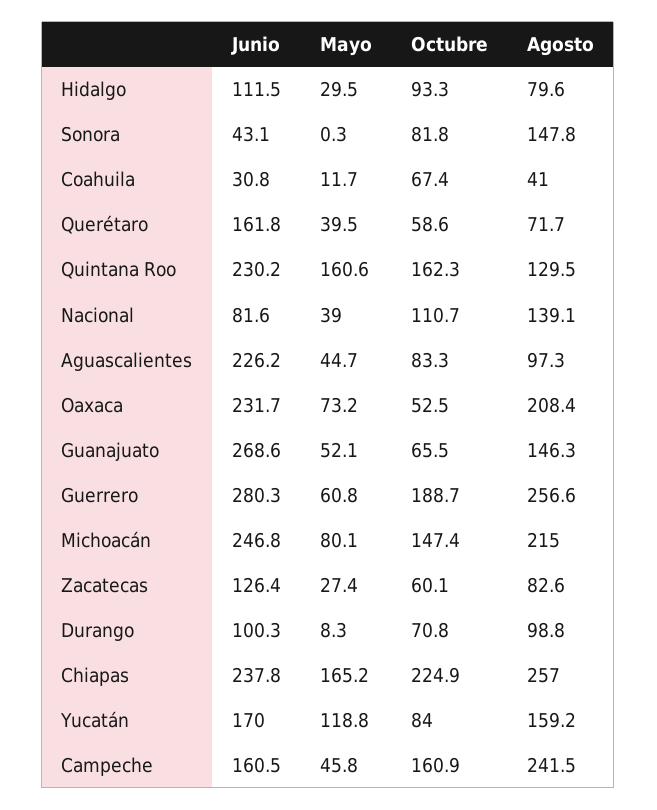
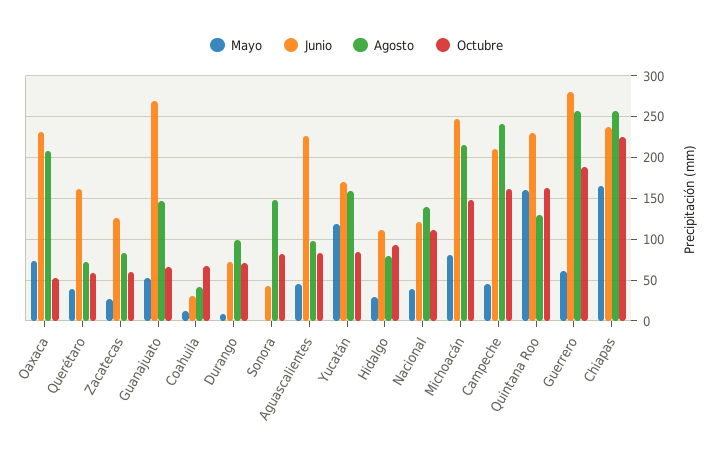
  {
    "Junio": {
      "Hidalgo": 111.5,
      "Sonora": 43.1,
      "Coahuila": 30.8,
      "Querétaro": 161.8,
      "Quintana Roo": 230.2,
-     "Nacional": 81.6,
+     "Nacional": 120,
      "Aguascalientes": 226.2,
      "Oaxaca": 231.7,
      "Guanajuato": 268.6,
      "Guerrero": 280.3,
      "Michoacán": 246.8,
      "Zacatecas": 126.4,
-     "Durango": 100.3,
+     "Durango": 70,
      "Chiapas": 237.8,
      "Yucatán": 170,
-     "Campeche": 160.5
+     "Campeche": 210
    },
    "Mayo": {
      "Hidalgo": 29.5,
      "Sonora": 0.3,
      "Coahuila": 11.7,
      "Querétaro": 39.5,
      "Quintana Roo": 160.6,
      "Nacional": 39,
      "Aguascalientes": 44.7,
      "Oaxaca": 73.2,
      "Guanajuato": 52.1,
      "Guerrero": 60.8,
      "Michoacán": 80.1,
      "Zacatecas": 27.4,
      "Durango": 8.3,
      "Chiapas": 165.2,
      "Yucatán": 118.8,
      "Campeche": 45.8
    },
    "Octubre": {
      "Hidalgo": 93.3,
      "Sonora": 81.8,
      "Coahuila": 67.4,
      "Querétaro": 58.6,
      "Quintana Roo": 162.3,
      "Nacional": 110.7,
      "Aguascalientes": 83.3,
      "Oaxaca": 52.5,
      "Guanajuato": 65.5,
      "Guerrero": 188.7,
      "Michoacán": 147.4,
      "Zacatecas": 60.1,
      "Durango": 70.8,
      "Chiapas": 224.9,
      "Yucatán": 84,
      "Campeche": 160.9
    },
    "Agosto": {
      "Hidalgo": 79.6,
      "Sonora": 147.8,
      "Coahuila": 41,
      "Querétaro": 71.7,
      "Quintana Roo": 129.5,
      "Nacional": 139.1,
      "Aguascalientes": 97.3,
      "Oaxaca": 208.4,
      "Guanajuato": 146.3,
      "Guerrero": 256.6,
      "Michoacán": 215,
      "Zacatecas": 82.6,
      "Durango": 98.8,
      "Chiapas": 257,
      "Yucatán": 159.2,
      "Campeche": 241.5
    }
  }

